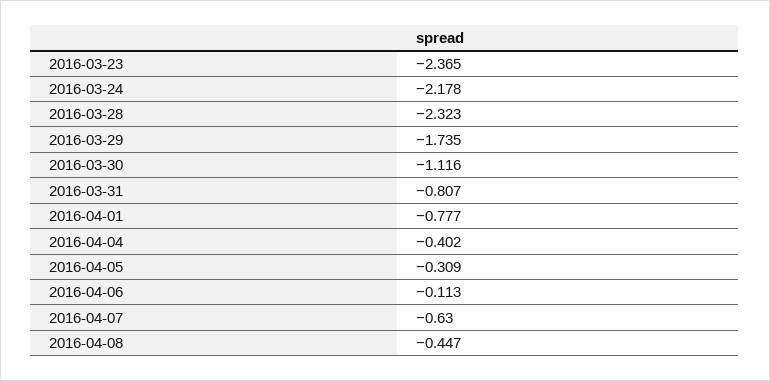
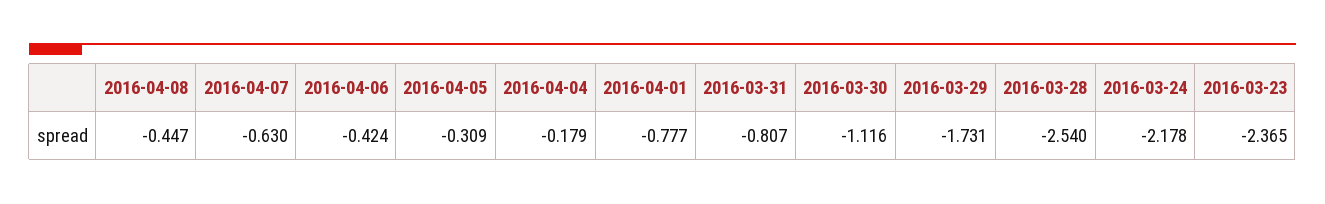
  {
    "2016-03-23": -2.365,
    "2016-03-24": -2.178,
-   "2016-03-28": -2.323,
+   "2016-03-28": -2.54,
-   "2016-03-29": -1.735,
+   "2016-03-29": -1.731,
    "2016-03-30": -1.116,
    "2016-03-31": -0.807,
    "2016-04-01": -0.777,
-   "2016-04-04": -0.402,
+   "2016-04-04": -0.179,
    "2016-04-05": -0.309,
-   "2016-04-06": -0.113,
+   "2016-04-06": -0.424,
    "2016-04-07": -0.63,
    "2016-04-08": -0.447
  }

